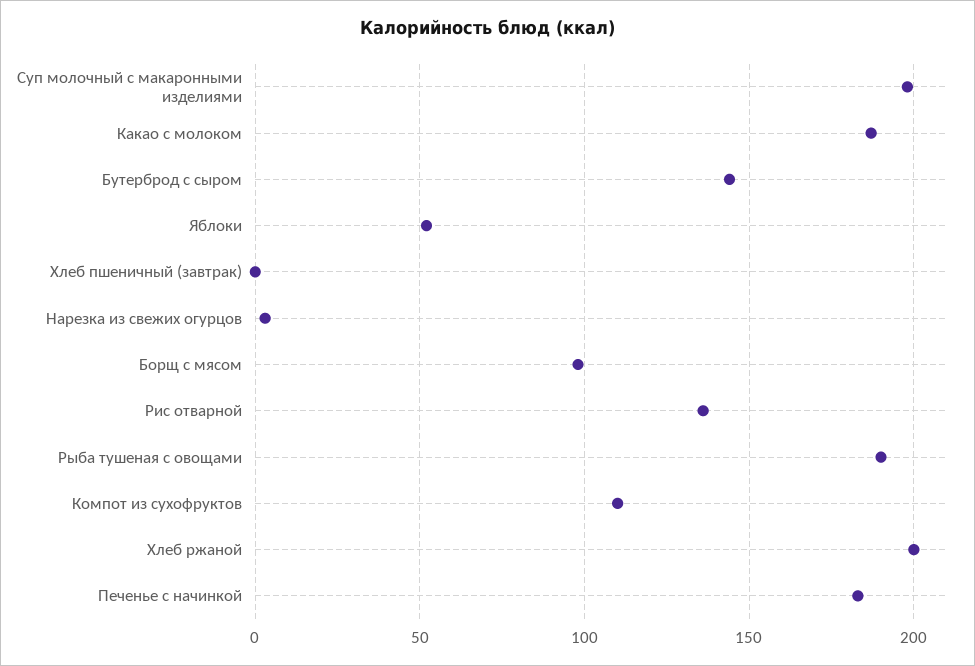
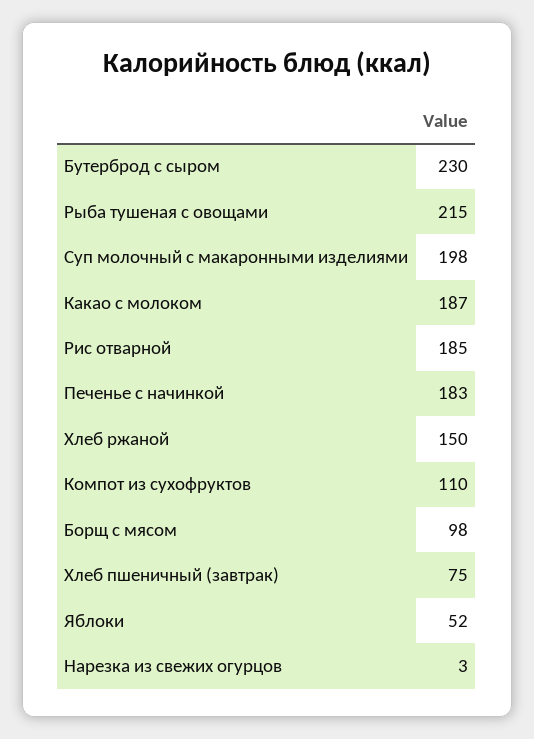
  {
    "Суп молочный с макаронными изделиями": 198,
    "Какао с молоком": 187,
-   "Бутерброд с сыром": 145,
+   "Бутерброд с сыром": 230,
    "Яблоки": 52,
-   "Хлеб пшеничный (завтрак)": 0,
+   "Хлеб пшеничный (завтрак)": 75,
    "Нарезка из свежих огурцов": 3,
    "Борщ с мясом": 98,
-   "Рис отварной": 135,
+   "Рис отварной": 185,
-   "Рыба тушеная с овощами": 190,
+   "Рыба тушеная с овощами": 215,
    "Компот из сухофруктов": 110,
-   "Хлеб ржаной": 200,
+   "Хлеб ржаной": 150,
    "Печенье с начинкой": 183
  }

